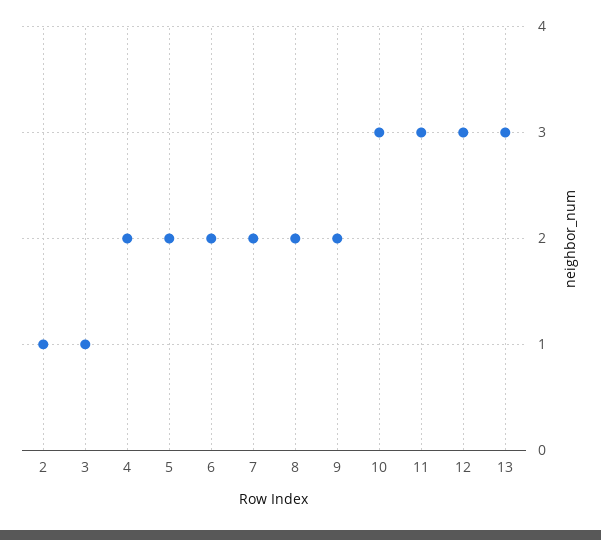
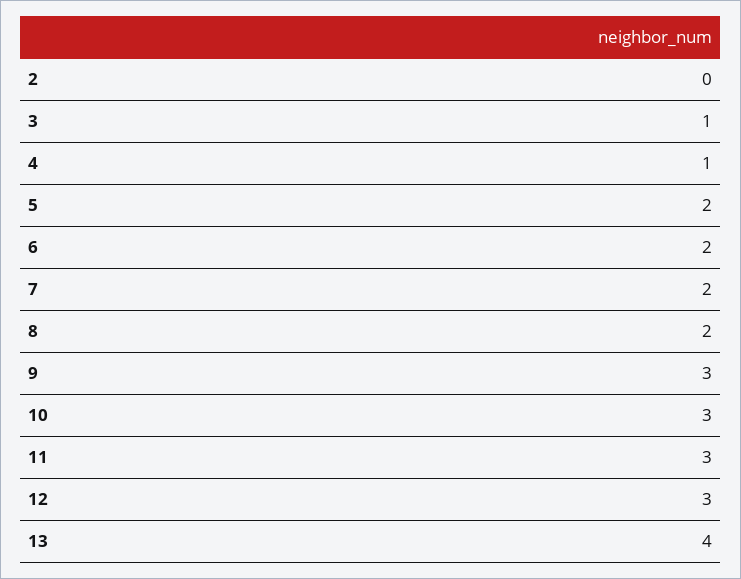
  {
-   "2": 1,
+   "2": 0,
    "3": 1,
-   "4": 2,
+   "4": 1,
    "5": 2,
    "6": 2,
    "7": 2,
    "8": 2,
-   "9": 2,
+   "9": 3,
    "10": 3,
    "11": 3,
    "12": 3,
-   "13": 3
+   "13": 4
  }

